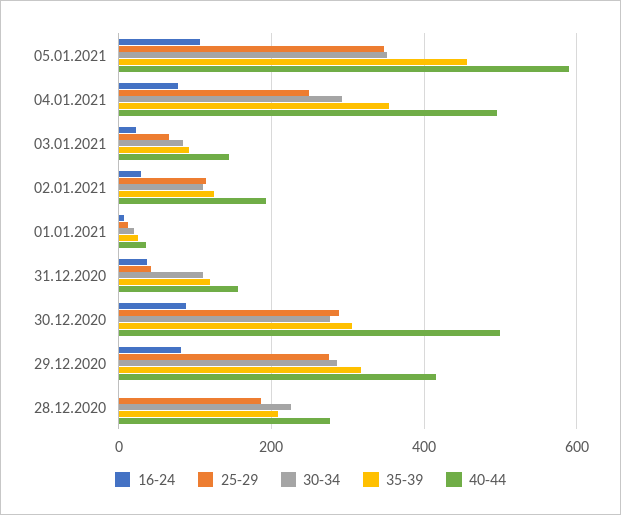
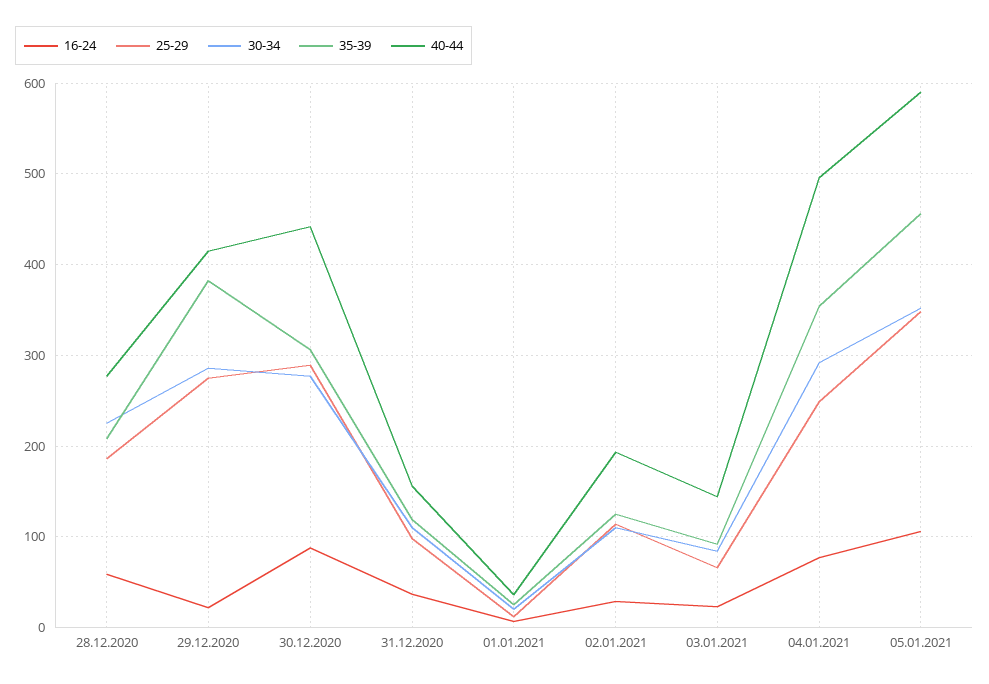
  {
    "16-24": {
      "05.01.2021": 110,
      "04.01.2021": 80,
      "03.01.2021": 20,
      "02.01.2021": 30,
      "01.01.2021": 10,
      "31.12.2020": 40,
      "30.12.2020": 90,
-     "29.12.2020": 80,
+     "29.12.2020": 20,
-     "28.12.2020": 0
+     "28.12.2020": 60
    },
    "25-29": {
      "05.01.2021": 350,
      "04.01.2021": 250,
      "03.01.2021": 70,
      "02.01.2021": 110,
      "01.01.2021": 10,
-     "31.12.2020": 40,
+     "31.12.2020": 100,
      "30.12.2020": 290,
      "29.12.2020": 280,
      "28.12.2020": 190
    },
    "30-34": {
      "05.01.2021": 350,
      "04.01.2021": 290,
      "03.01.2021": 80,
      "02.01.2021": 110,
      "01.01.2021": 20,
      "31.12.2020": 110,
      "30.12.2020": 280,
      "29.12.2020": 290,
      "28.12.2020": 230
    },
    "35-39": {
      "05.01.2021": 460,
      "04.01.2021": 350,
      "03.01.2021": 90,
      "02.01.2021": 130,
      "01.01.2021": 30,
      "31.12.2020": 120,
      "30.12.2020": 310,
-     "29.12.2020": 320,
+     "29.12.2020": 380,
      "28.12.2020": 210
    },
    "40-44": {
      "05.01.2021": 590,
      "04.01.2021": 500,
      "03.01.2021": 140,
      "02.01.2021": 190,
      "01.01.2021": 40,
      "31.12.2020": 160,
-     "30.12.2020": 500,
+     "30.12.2020": 440,
      "29.12.2020": 420,
      "28.12.2020": 280
    }
  }

